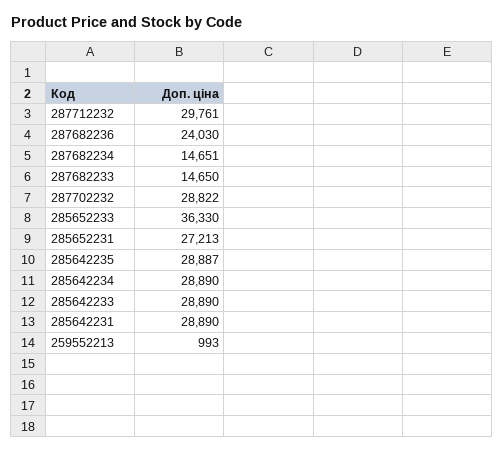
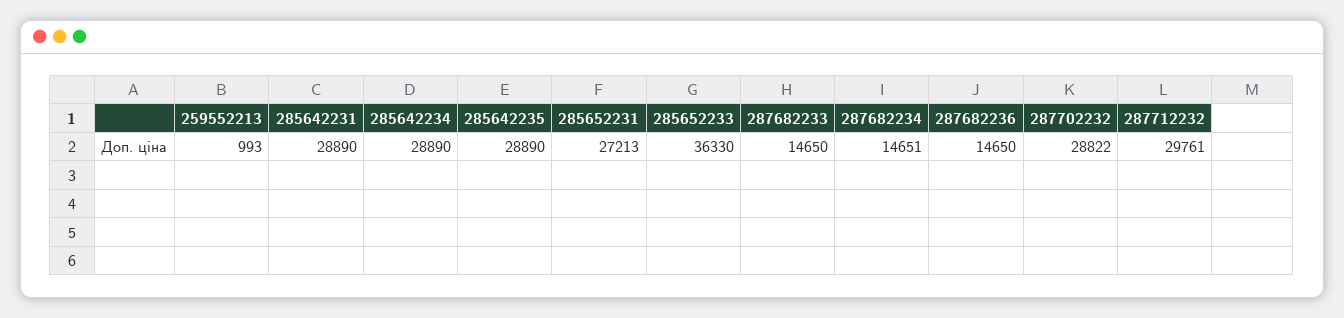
  {
    "287712232": 29761,
-   "287682236": 24030,
+   "287682236": 14650,
    "287682234": 14651,
    "287682233": 14650,
    "287702232": 28822,
    "285652233": 36330,
    "285652231": 27213,
-   "285642235": 28887,
+   "285642235": 28890,
    "285642234": 28890,
-   "285642233": 28890,
    "285642231": 28890,
    "259552213": 993
  }

